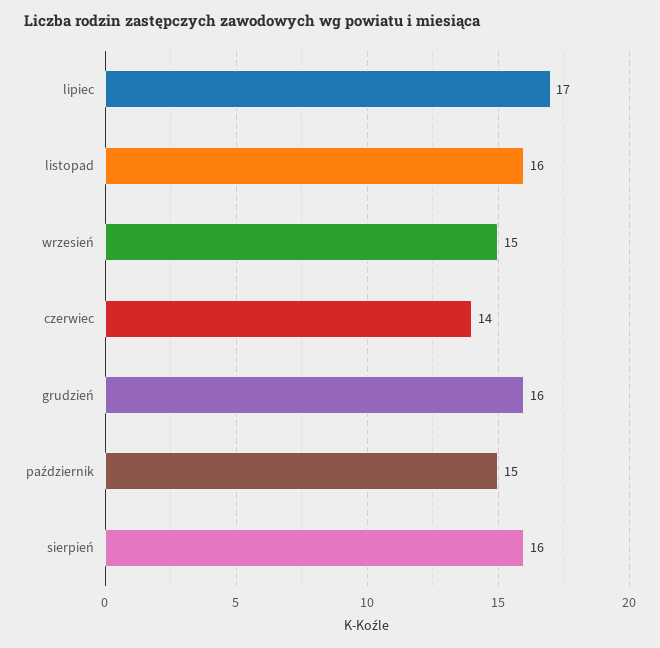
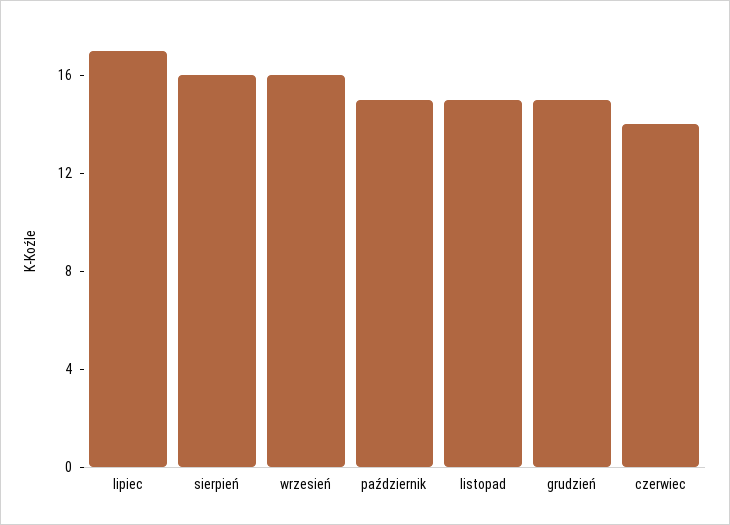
  {
    "lipiec": 17,
-   "listopad": 16,
+   "listopad": 15,
-   "wrzesień": 15,
+   "wrzesień": 16,
    "czerwiec": 14,
-   "grudzień": 16,
+   "grudzień": 15,
    "październik": 15,
    "sierpień": 16
  }

